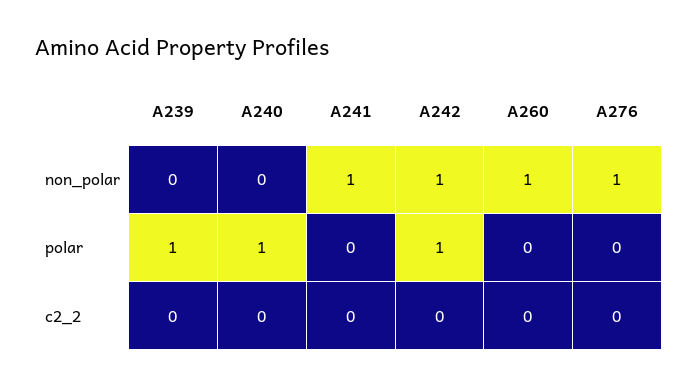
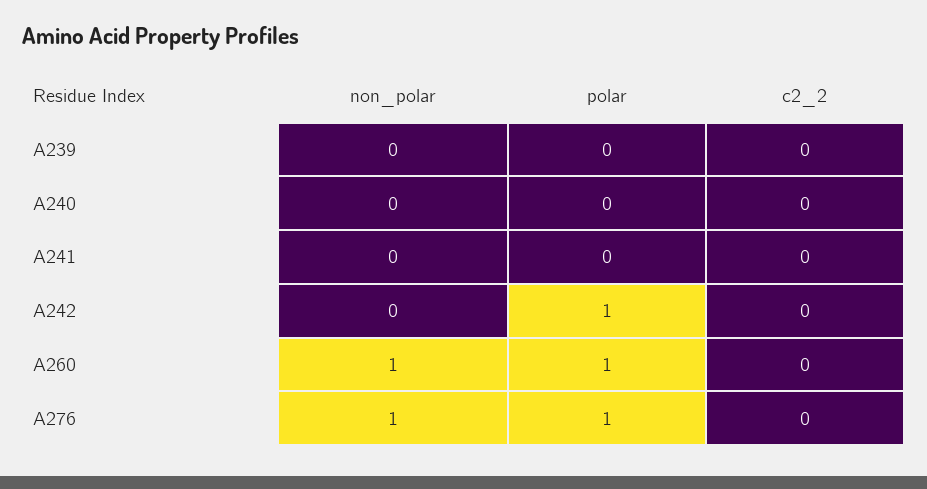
  {
    "A239": {
      "non_polar": 0,
-     "polar": 1,
+     "polar": 0,
      "c2_2": 0
    },
    "A240": {
      "non_polar": 0,
-     "polar": 1,
+     "polar": 0,
      "c2_2": 0
    },
    "A241": {
-     "non_polar": 1,
+     "non_polar": 0,
      "polar": 0,
      "c2_2": 0
    },
    "A242": {
-     "non_polar": 1,
+     "non_polar": 0,
      "polar": 1,
      "c2_2": 0
    },
    "A260": {
      "non_polar": 1,
-     "polar": 0,
+     "polar": 1,
      "c2_2": 0
    },
    "A276": {
      "non_polar": 1,
-     "polar": 0,
+     "polar": 1,
      "c2_2": 0
    }
  }

